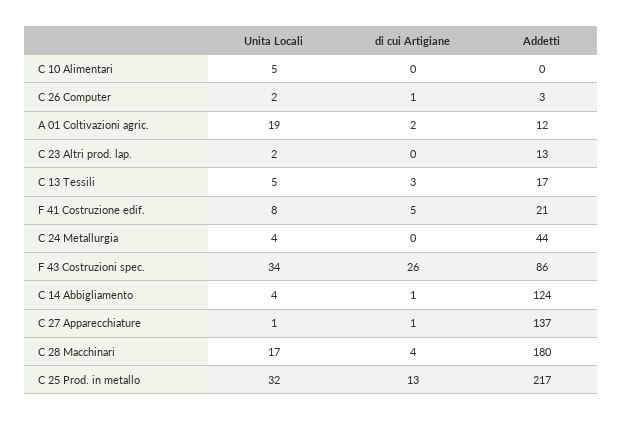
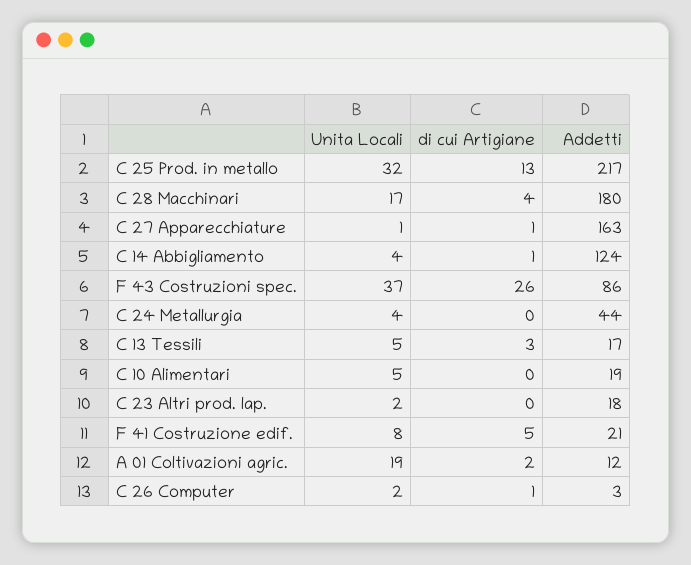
  {
    "Unita Locali": {
      "C 10 Alimentari": 5,
      "C 26 Computer": 2,
      "A 01 Coltivazioni agric.": 19,
      "C 23 Altri prod. lap.": 2,
      "C 13 Tessili": 5,
      "F 41 Costruzione edif.": 8,
      "C 24 Metallurgia": 4,
-     "F 43 Costruzioni spec.": 34,
+     "F 43 Costruzioni spec.": 37,
      "C 14 Abbigliamento": 4,
      "C 27 Apparecchiature": 1,
      "C 28 Macchinari": 17,
      "C 25 Prod. in metallo": 32
    },
    "di cui Artigiane": {
      "C 10 Alimentari": 0,
      "C 26 Computer": 1,
      "A 01 Coltivazioni agric.": 2,
      "C 23 Altri prod. lap.": 0,
      "C 13 Tessili": 3,
      "F 41 Costruzione edif.": 5,
      "C 24 Metallurgia": 0,
      "F 43 Costruzioni spec.": 26,
      "C 14 Abbigliamento": 1,
      "C 27 Apparecchiature": 1,
      "C 28 Macchinari": 4,
      "C 25 Prod. in metallo": 13
    },
    "Addetti": {
-     "C 10 Alimentari": 0,
+     "C 10 Alimentari": 19,
      "C 26 Computer": 3,
      "A 01 Coltivazioni agric.": 12,
-     "C 23 Altri prod. lap.": 13,
+     "C 23 Altri prod. lap.": 18,
      "C 13 Tessili": 17,
      "F 41 Costruzione edif.": 21,
      "C 24 Metallurgia": 44,
      "F 43 Costruzioni spec.": 86,
      "C 14 Abbigliamento": 124,
-     "C 27 Apparecchiature": 137,
+     "C 27 Apparecchiature": 163,
      "C 28 Macchinari": 180,
      "C 25 Prod. in metallo": 217
    }
  }

